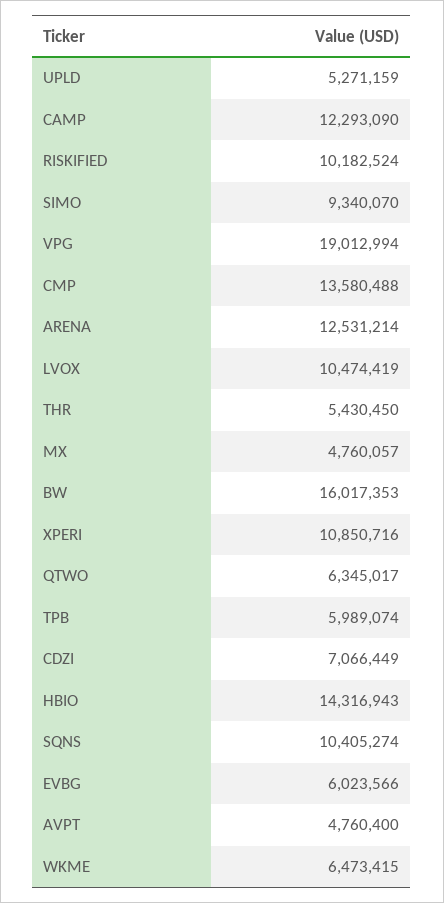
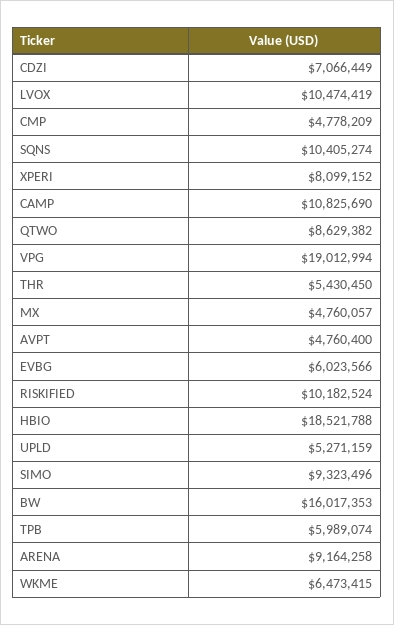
  {
    "UPLD": 5271159,
-   "CAMP": 12293090,
+   "CAMP": 10825690,
    "RISKIFIED": 10182524,
-   "SIMO": 9340070,
+   "SIMO": 9323496,
    "VPG": 19012994,
-   "CMP": 13580488,
+   "CMP": 4778209,
-   "ARENA": 12531214,
+   "ARENA": 9164258,
    "LVOX": 10474419,
    "THR": 5430450,
    "MX": 4760057,
    "BW": 16017353,
-   "XPERI": 10850716,
+   "XPERI": 8099152,
-   "QTWO": 6345017,
+   "QTWO": 8629382,
    "TPB": 5989074,
    "CDZI": 7066449,
-   "HBIO": 14316943,
+   "HBIO": 18521788,
    "SQNS": 10405274,
    "EVBG": 6023566,
    "AVPT": 4760400,
    "WKME": 6473415
  }

